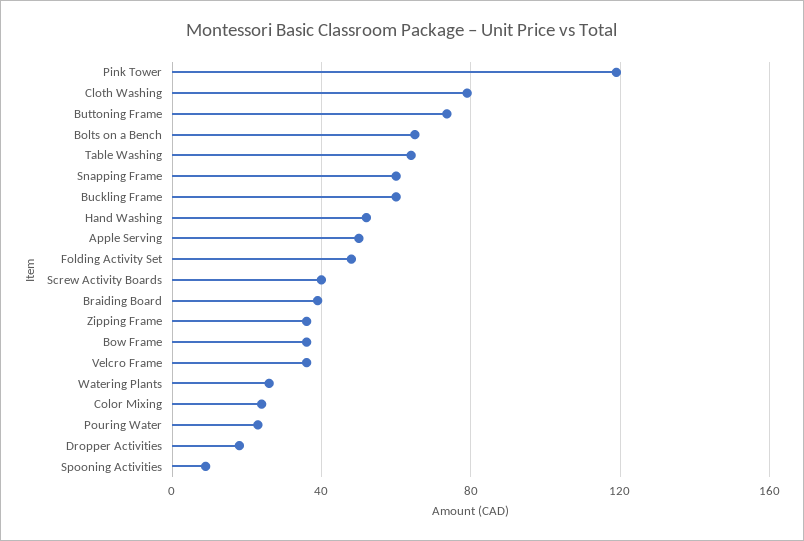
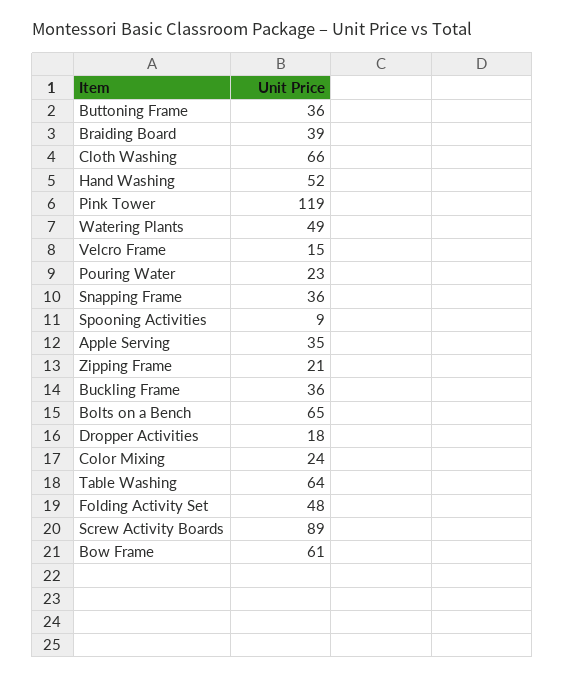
  {
    "Pink Tower": 119,
-   "Cloth Washing": 80,
+   "Cloth Washing": 66,
-   "Buttoning Frame": 75,
+   "Buttoning Frame": 36,
    "Bolts on a Bench": 65,
    "Table Washing": 64,
-   "Snapping Frame": 60,
+   "Snapping Frame": 36,
-   "Buckling Frame": 60,
+   "Buckling Frame": 36,
    "Hand Washing": 52,
-   "Apple Serving": 50,
+   "Apple Serving": 35,
    "Folding Activity Set": 48,
-   "Screw Activity Boards": 40,
+   "Screw Activity Boards": 89,
    "Braiding Board": 39,
-   "Zipping Frame": 35,
+   "Zipping Frame": 21,
-   "Bow Frame": 35,
+   "Bow Frame": 61,
-   "Velcro Frame": 35,
+   "Velcro Frame": 15,
-   "Watering Plants": 25,
+   "Watering Plants": 49,
    "Color Mixing": 24,
    "Pouring Water": 23,
    "Dropper Activities": 18,
    "Spooning Activities": 9
  }

